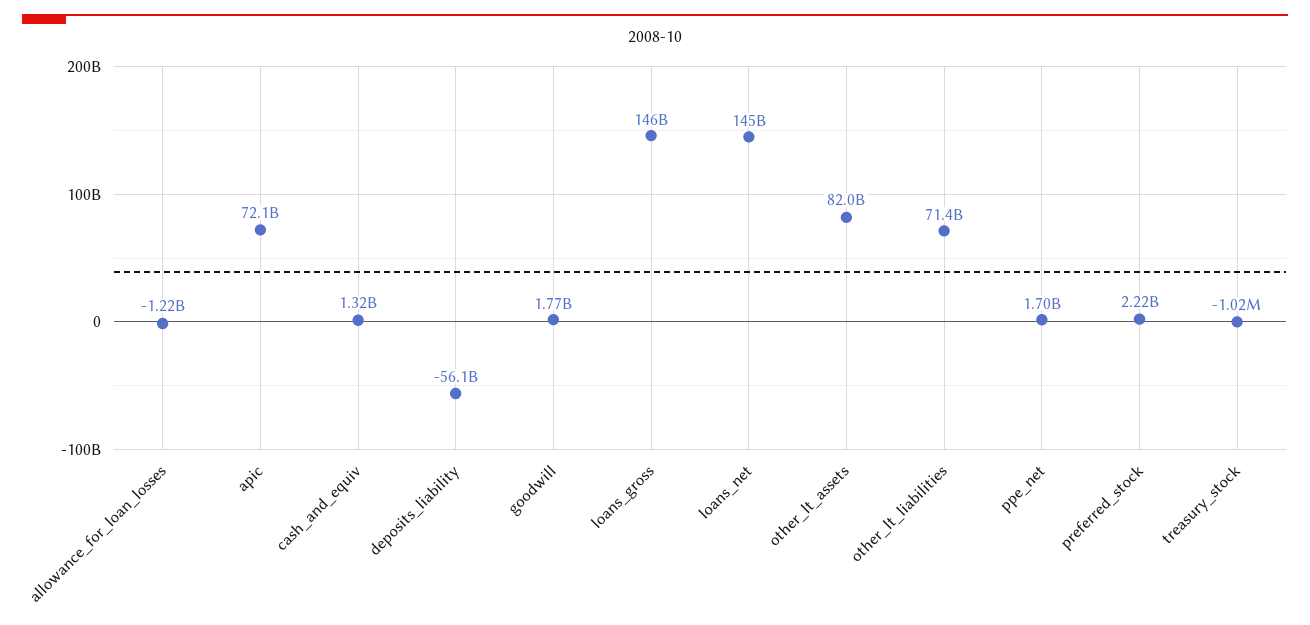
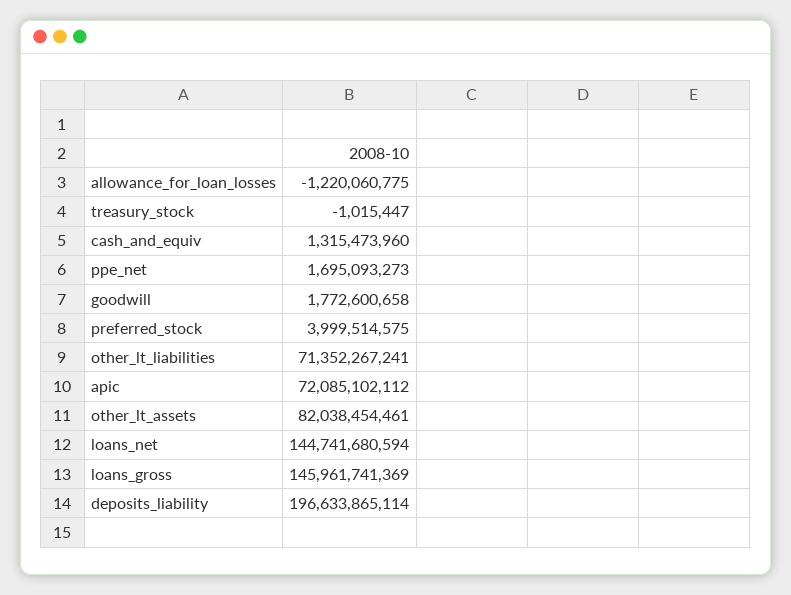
  {
    "allowance_for_loan_losses": -1220060775,
    "apic": 72085102112,
    "cash_and_equiv": 1315473960,
-   "deposits_liability": -56100000000,
+   "deposits_liability": 196633865114,
    "goodwill": 1772600658,
    "loans_gross": 145961741369,
    "loans_net": 144741680594,
    "other_lt_assets": 82038454461,
    "other_lt_liabilities": 71352267241,
    "ppe_net": 1695093273,
-   "preferred_stock": 2220000000,
+   "preferred_stock": 3999514575,
    "treasury_stock": -1015447
  }

